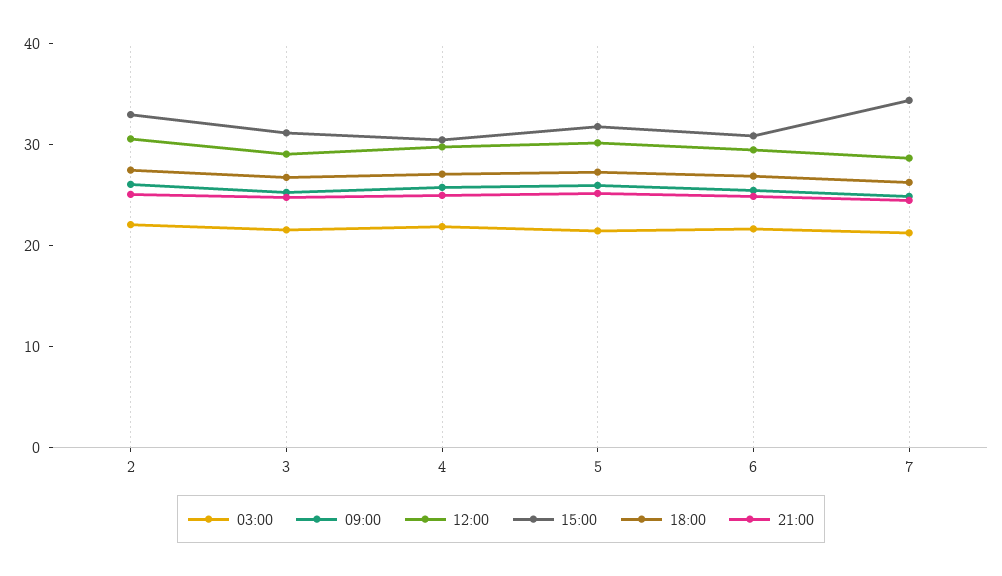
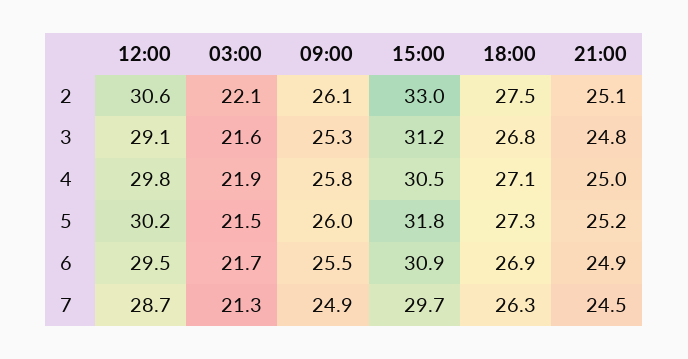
  {
    "03:00": {
      "2": 22.1,
      "3": 21.6,
      "4": 21.9,
      "5": 21.5,
      "6": 21.7,
      "7": 21.3
    },
    "09:00": {
      "2": 26.1,
      "3": 25.3,
      "4": 25.8,
      "5": 26,
      "6": 25.5,
      "7": 24.9
    },
    "12:00": {
      "2": 30.6,
      "3": 29.1,
      "4": 29.8,
      "5": 30.2,
      "6": 29.5,
      "7": 28.7
    },
    "15:00": {
      "2": 33,
      "3": 31.2,
      "4": 30.5,
      "5": 31.8,
      "6": 30.9,
-     "7": 34
+     "7": 29.7
    },
    "18:00": {
      "2": 27.5,
      "3": 26.8,
      "4": 27.1,
      "5": 27.3,
      "6": 26.9,
      "7": 26.3
    },
    "21:00": {
      "2": 25.1,
      "3": 24.8,
      "4": 25,
      "5": 25.2,
      "6": 24.9,
      "7": 24.5
    }
  }

